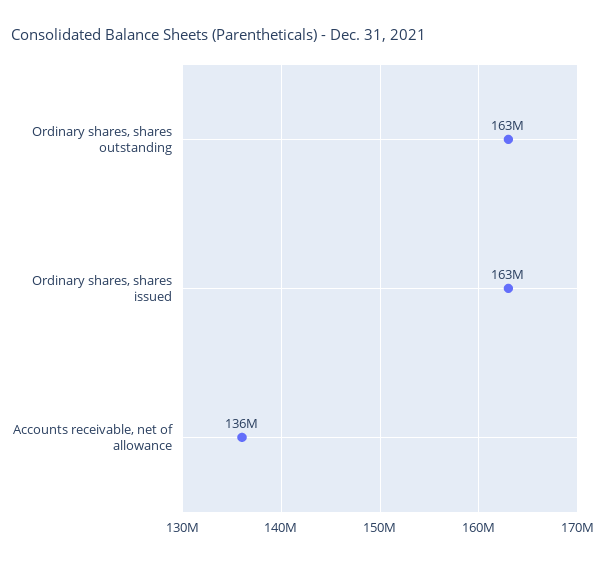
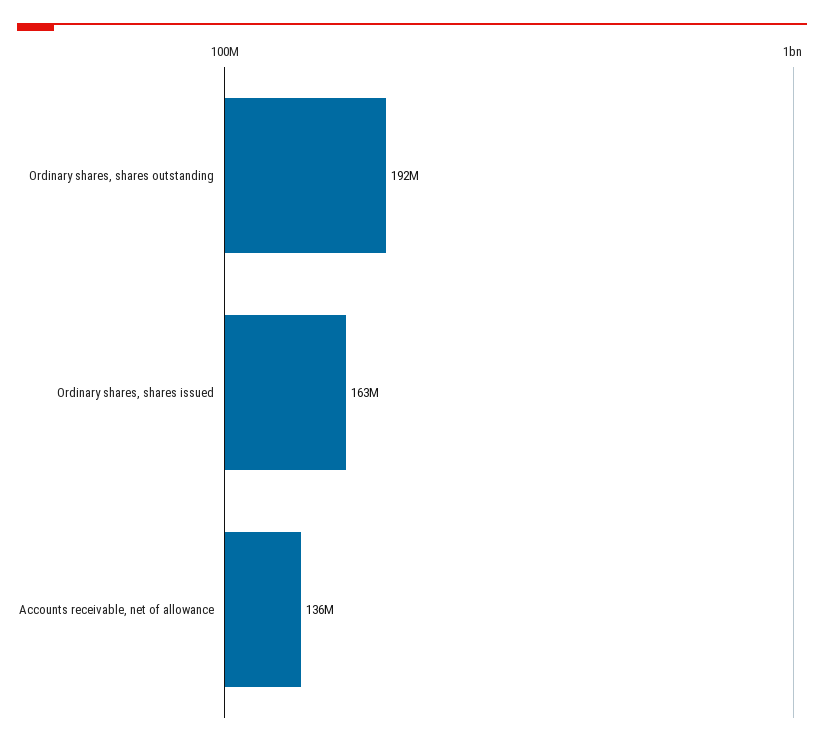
  {
-   "Ordinary shares, shares outstanding": 163000000,
+   "Ordinary shares, shares outstanding": 192000000,
    "Ordinary shares, shares issued": 163000000,
    "Accounts receivable, net of allowance": 136000000
  }

